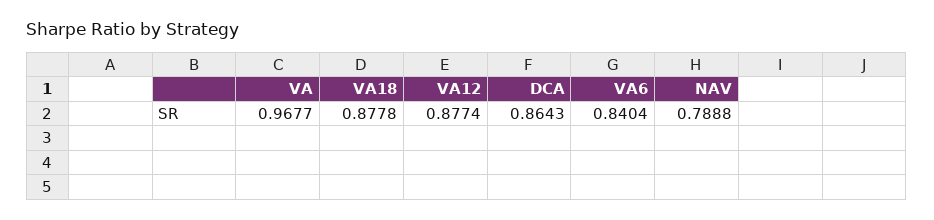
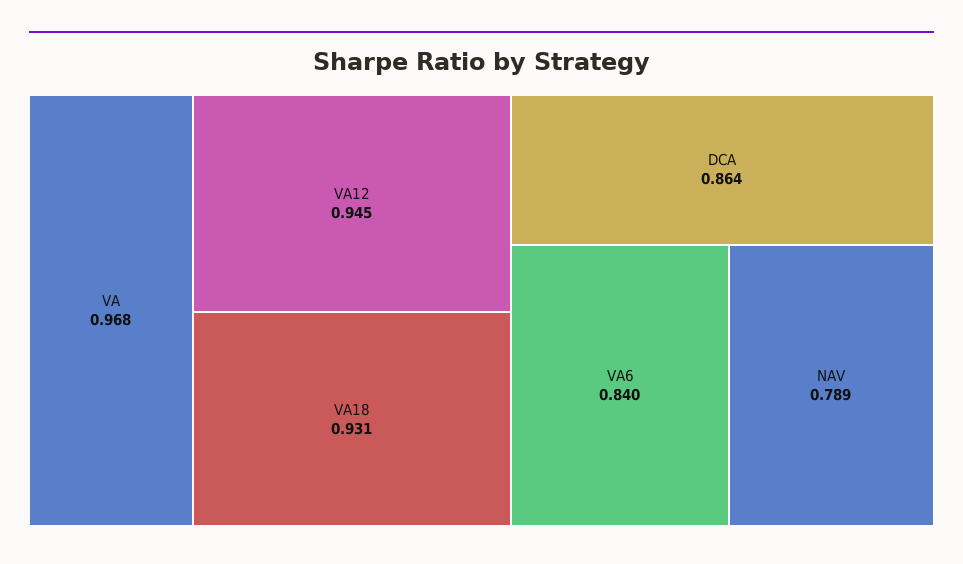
  {
    "VA": 0.9677,
-   "VA18": 0.8778,
+   "VA18": 0.931,
-   "VA12": 0.8774,
+   "VA12": 0.945,
    "DCA": 0.8643,
    "VA6": 0.8404,
    "NAV": 0.7888
  }

